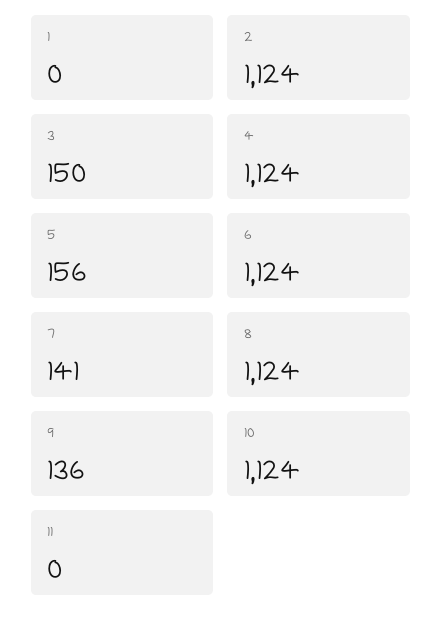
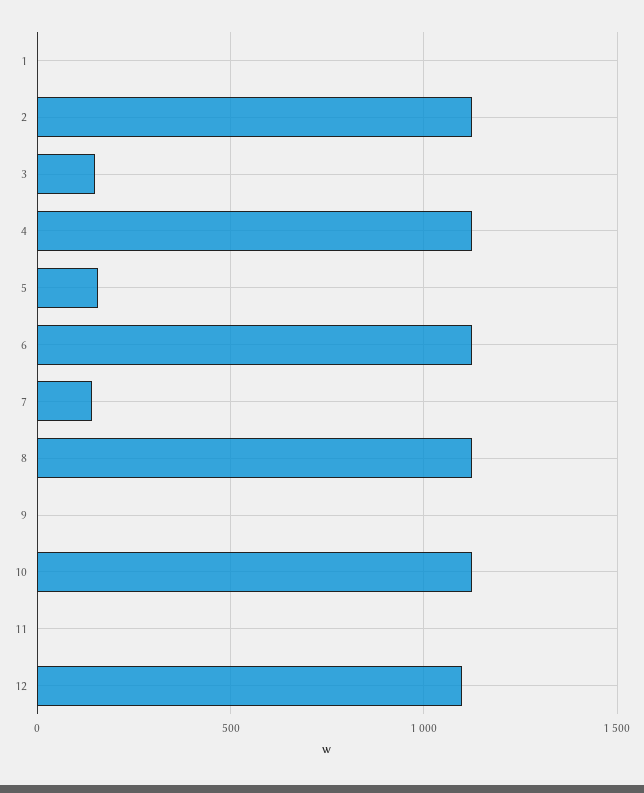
  {
    "1": 0,
    "2": 1124,
    "3": 150,
    "4": 1124,
    "5": 156,
    "6": 1124,
    "7": 141,
    "8": 1124,
-   "9": 136,
+   "9": 0,
    "10": 1124,
-   "11": 0
+   "11": 0,
+   "12": 1100
  }

